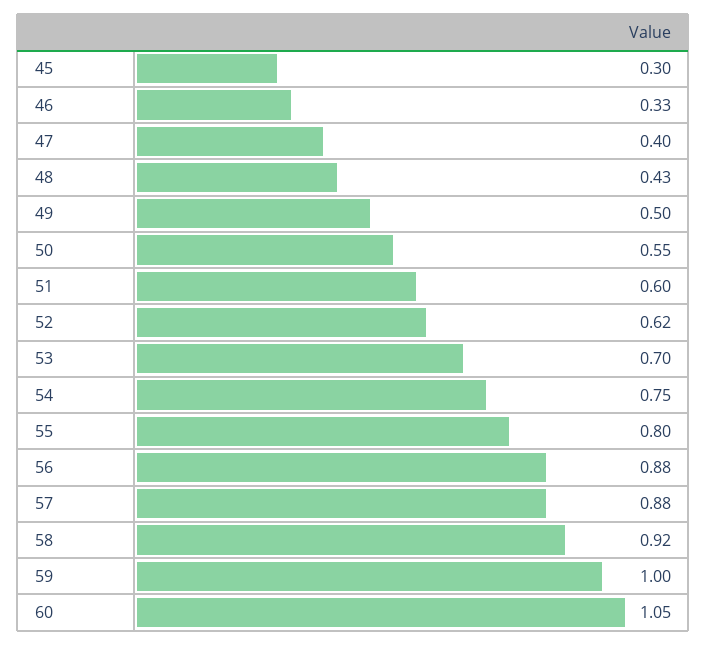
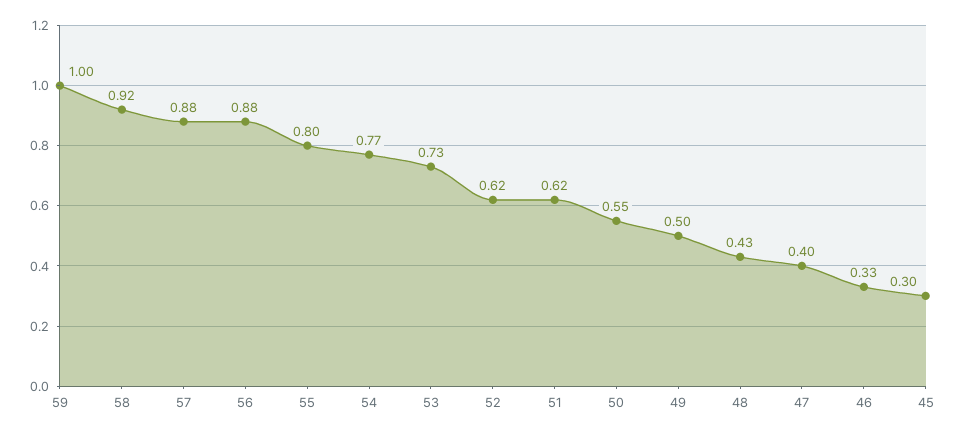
  {
    "45": 0.3,
    "46": 0.33,
    "47": 0.4,
    "48": 0.43,
    "49": 0.5,
    "50": 0.55,
-   "51": 0.6,
+   "51": 0.62,
    "52": 0.62,
-   "53": 0.7,
+   "53": 0.73,
-   "54": 0.75,
+   "54": 0.77,
    "55": 0.8,
    "56": 0.88,
    "57": 0.88,
    "58": 0.92,
-   "59": 1,
+   "59": 1
-   "60": 1.05
  }

